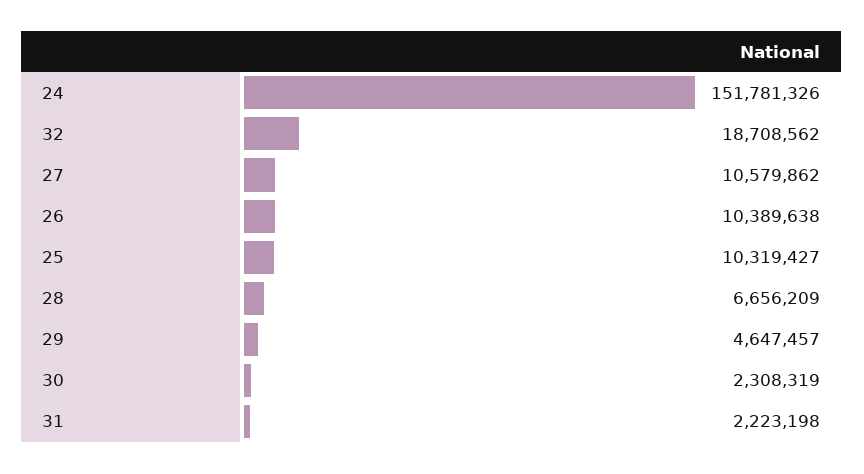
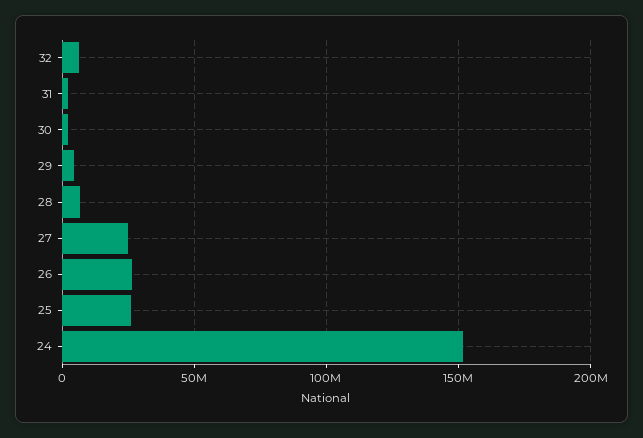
  {
    "24": 151781326,
-   "32": 18708562,
+   "32": 5000000,
-   "27": 10579862,
+   "27": 25000000,
-   "26": 10389638,
+   "26": 25000000,
-   "25": 10319427,
+   "25": 25000000,
    "28": 6656209,
    "29": 4647457,
    "30": 2308319,
    "31": 2223198
  }

